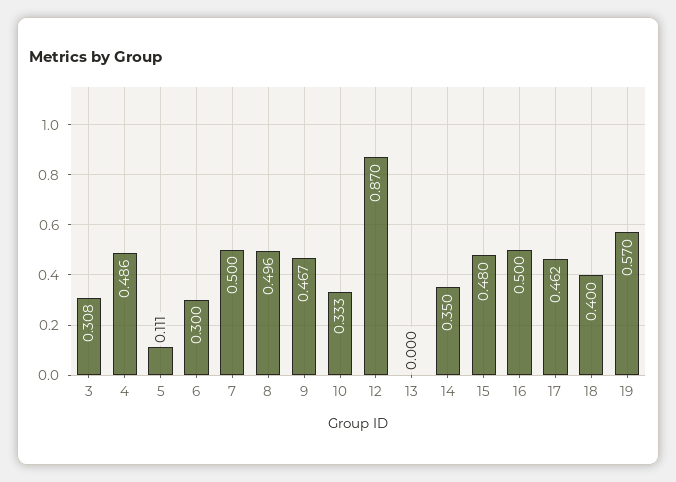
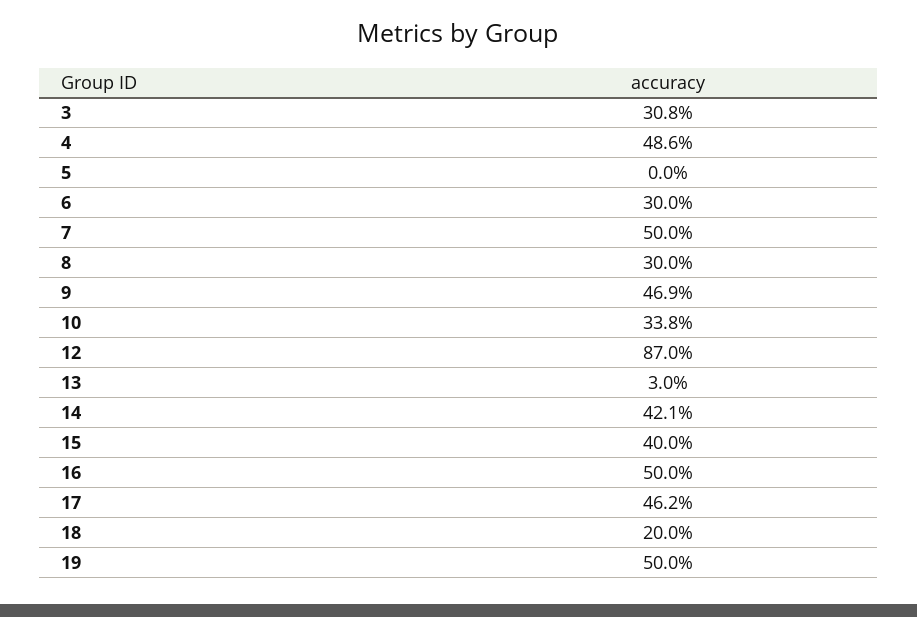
  {
    "3": 0.308,
    "4": 0.486,
-   "5": 0.111,
+   "5": 0,
    "6": 0.3,
    "7": 0.5,
-   "8": 0.496,
+   "8": 0.3,
-   "9": 0.467,
+   "9": 0.469,
-   "10": 0.333,
+   "10": 0.338,
    "12": 0.87,
-   "13": 0,
+   "13": 0.03,
-   "14": 0.35,
+   "14": 0.421,
-   "15": 0.48,
+   "15": 0.4,
    "16": 0.5,
    "17": 0.462,
-   "18": 0.4,
+   "18": 0.2,
-   "19": 0.57
+   "19": 0.5
  }

